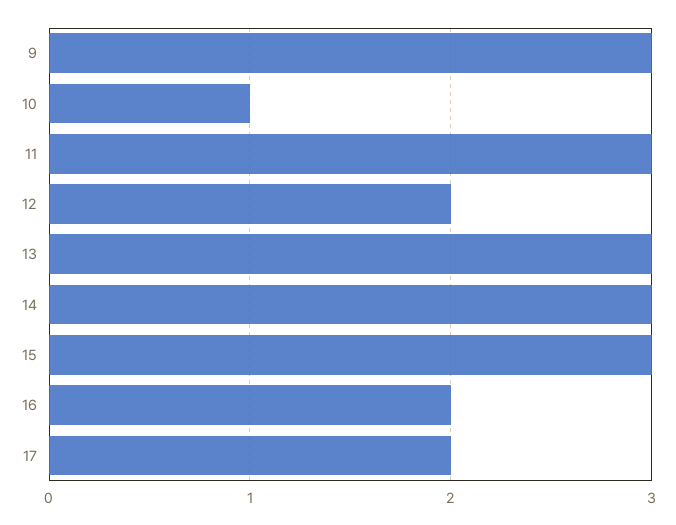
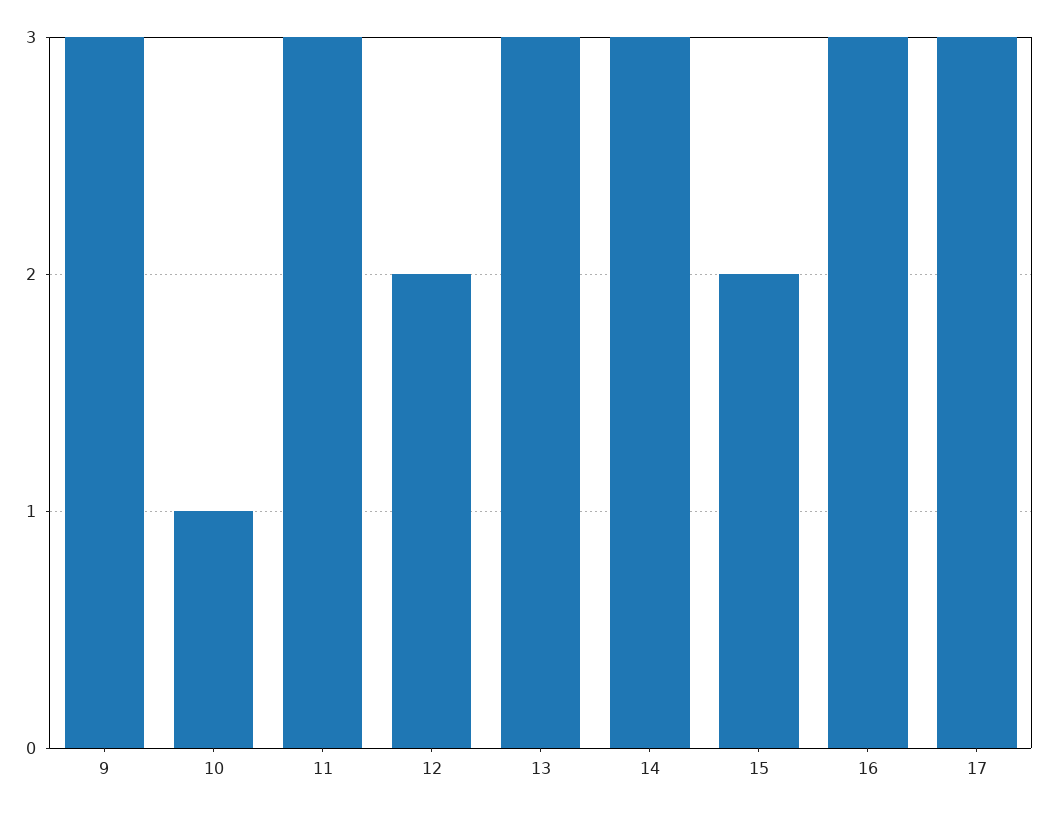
  {
    "9": 3,
    "10": 1,
    "11": 3,
    "12": 2,
    "13": 3,
    "14": 3,
-   "15": 3,
+   "15": 2,
-   "16": 2,
+   "16": 3,
-   "17": 2
+   "17": 3
  }

